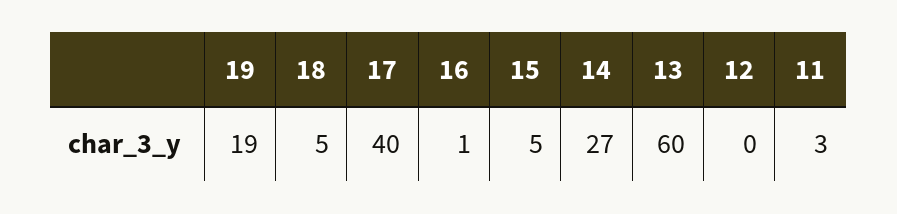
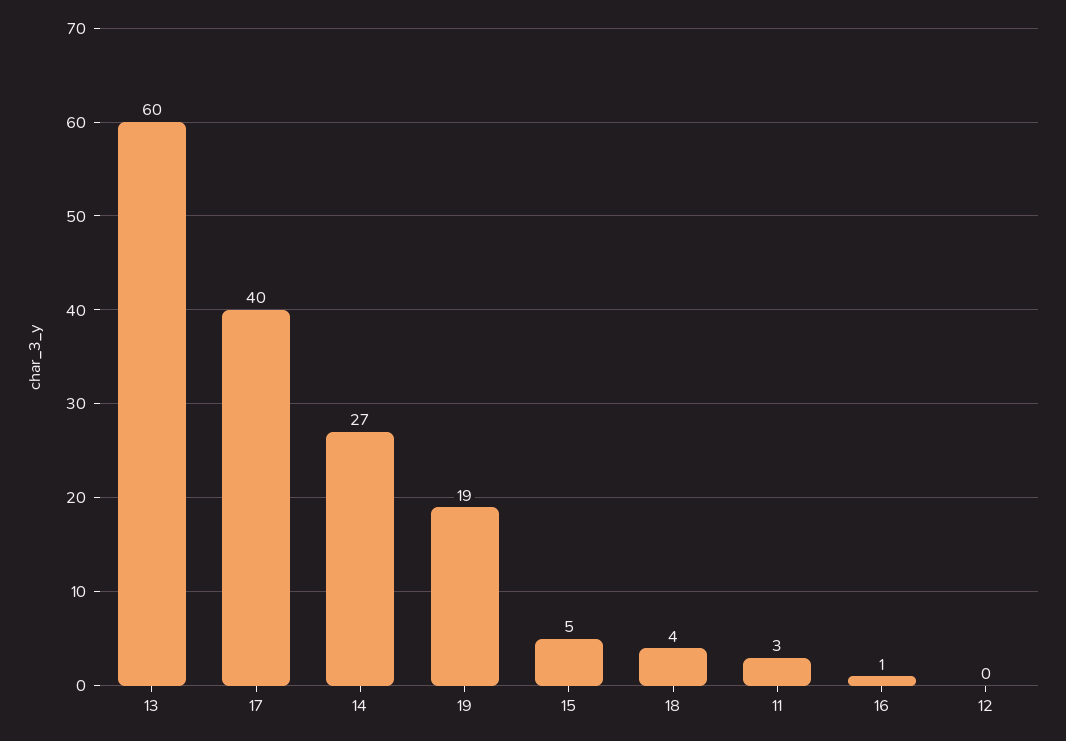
  {
    "19": 19,
-   "18": 5,
+   "18": 4,
    "17": 40,
    "16": 1,
    "15": 5,
    "14": 27,
    "13": 60,
    "12": 0,
    "11": 3
  }

